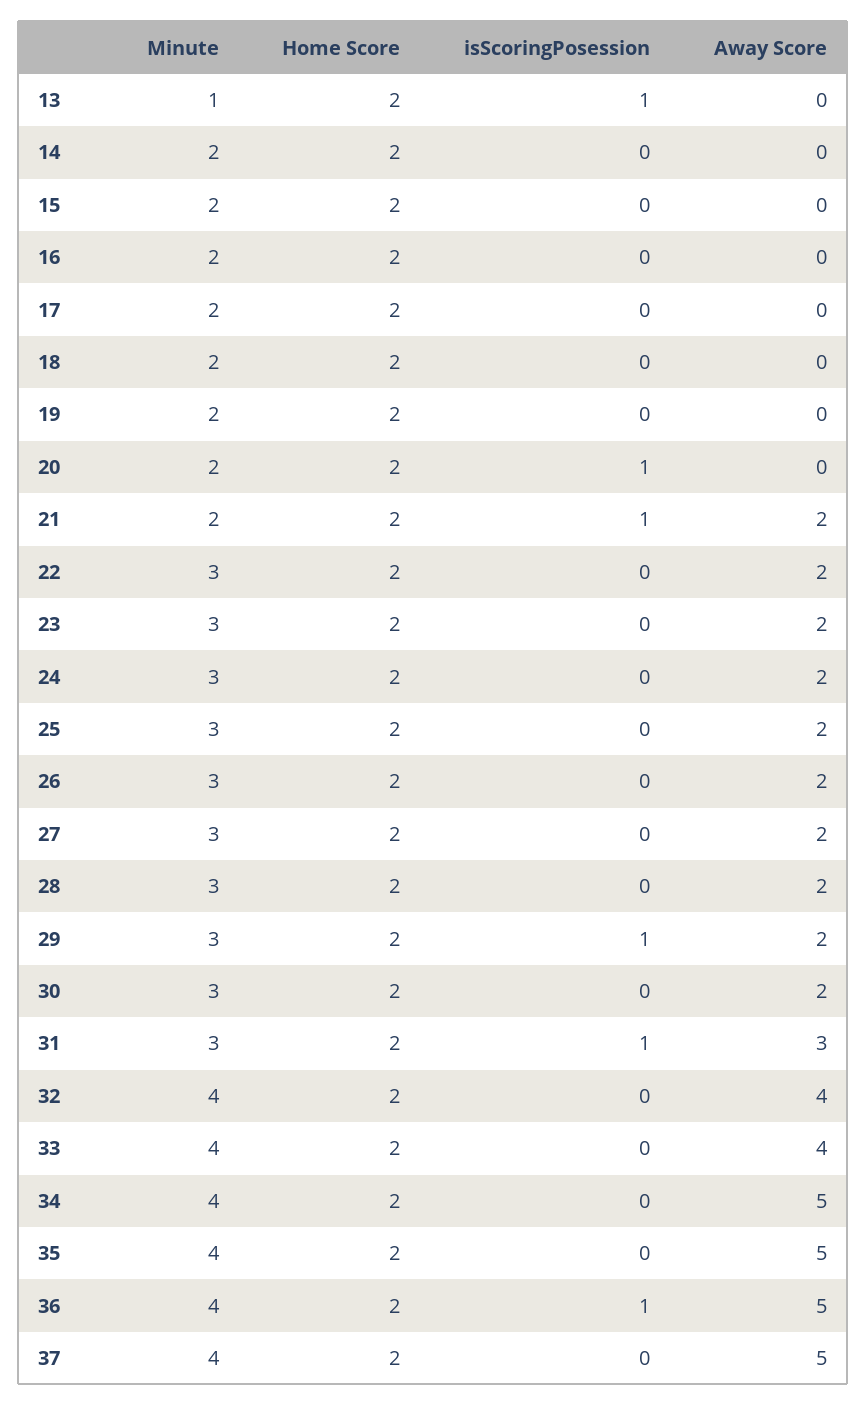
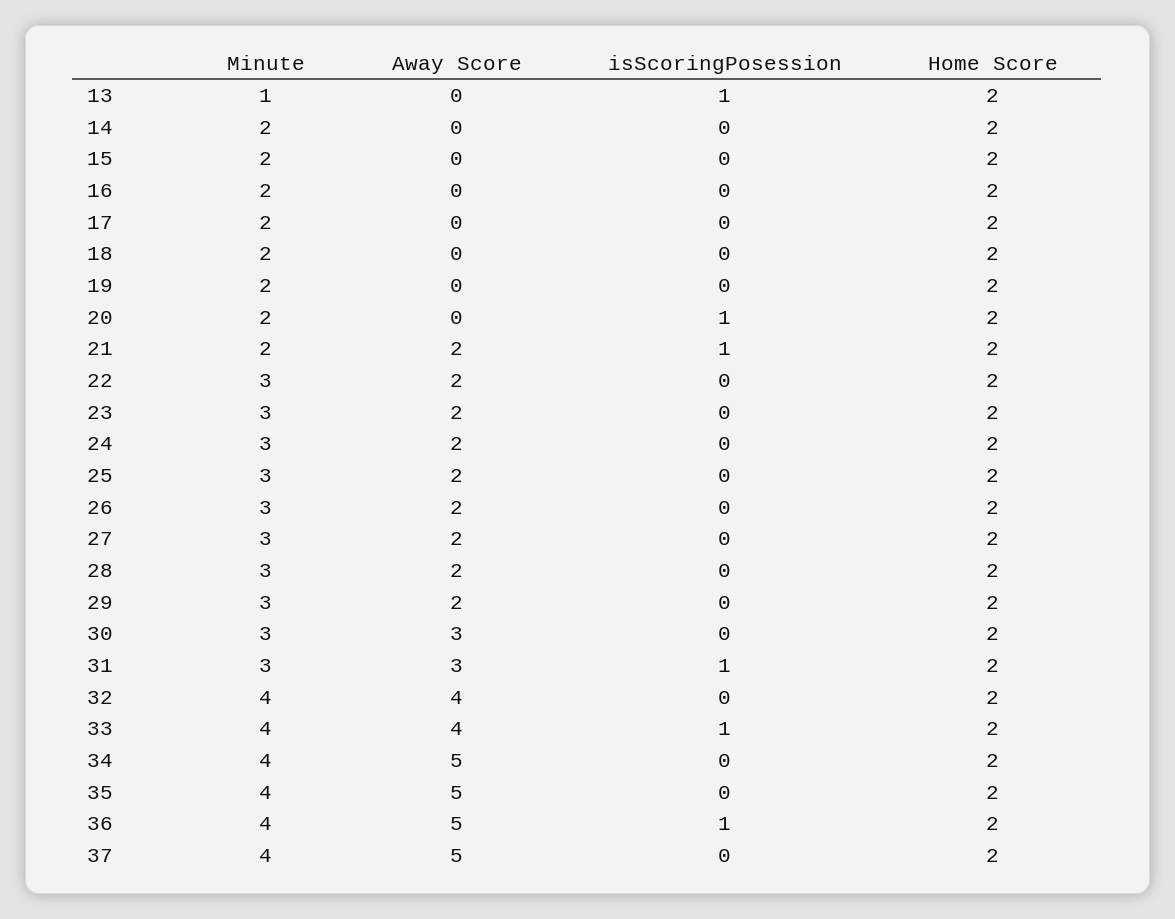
  {
    "Minute": {
      "13": 1,
      "14": 2,
      "15": 2,
      "16": 2,
      "17": 2,
      "18": 2,
      "19": 2,
      "20": 2,
      "21": 2,
      "22": 3,
      "23": 3,
      "24": 3,
      "25": 3,
      "26": 3,
      "27": 3,
      "28": 3,
      "29": 3,
      "30": 3,
      "31": 3,
      "32": 4,
      "33": 4,
      "34": 4,
      "35": 4,
      "36": 4,
      "37": 4
    },
    "Home Score": {
      "13": 2,
      "14": 2,
      "15": 2,
      "16": 2,
      "17": 2,
      "18": 2,
      "19": 2,
      "20": 2,
      "21": 2,
      "22": 2,
      "23": 2,
      "24": 2,
      "25": 2,
      "26": 2,
      "27": 2,
      "28": 2,
      "29": 2,
      "30": 2,
      "31": 2,
      "32": 2,
      "33": 2,
      "34": 2,
      "35": 2,
      "36": 2,
      "37": 2
    },
    "isScoringPosession": {
      "13": 1,
      "14": 0,
      "15": 0,
      "16": 0,
      "17": 0,
      "18": 0,
      "19": 0,
      "20": 1,
      "21": 1,
      "22": 0,
      "23": 0,
      "24": 0,
      "25": 0,
      "26": 0,
      "27": 0,
      "28": 0,
-     "29": 1,
+     "29": 0,
      "30": 0,
      "31": 1,
      "32": 0,
-     "33": 0,
+     "33": 1,
      "34": 0,
      "35": 0,
      "36": 1,
      "37": 0
    },
    "Away Score": {
      "13": 0,
      "14": 0,
      "15": 0,
      "16": 0,
      "17": 0,
      "18": 0,
      "19": 0,
      "20": 0,
      "21": 2,
      "22": 2,
      "23": 2,
      "24": 2,
      "25": 2,
      "26": 2,
      "27": 2,
      "28": 2,
      "29": 2,
-     "30": 2,
+     "30": 3,
      "31": 3,
      "32": 4,
      "33": 4,
      "34": 5,
      "35": 5,
      "36": 5,
      "37": 5
    }
  }

